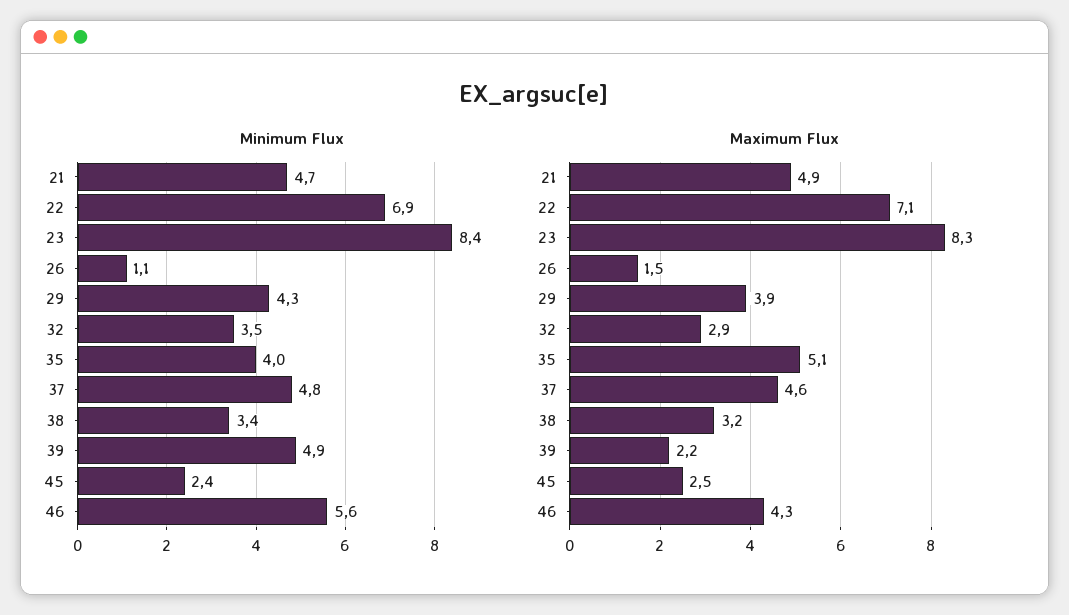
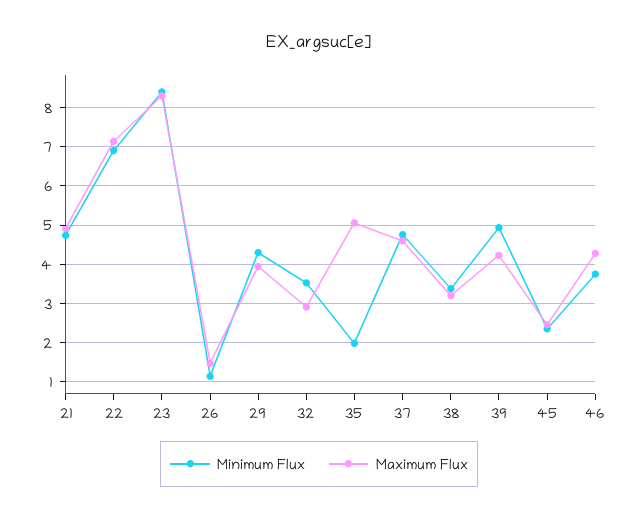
  {
    "Minimum Flux": {
      "21": 4.7,
      "22": 6.9,
      "23": 8.4,
      "26": 1.1,
      "29": 4.3,
      "32": 3.5,
-     "35": 4,
+     "35": 2,
      "37": 4.8,
      "38": 3.4,
      "39": 4.9,
      "45": 2.4,
-     "46": 5.6
+     "46": 3.8
    },
    "Maximum Flux": {
      "21": 4.9,
      "22": 7.1,
      "23": 8.3,
      "26": 1.5,
      "29": 3.9,
      "32": 2.9,
      "35": 5.1,
      "37": 4.6,
      "38": 3.2,
-     "39": 2.2,
+     "39": 4.2,
      "45": 2.5,
      "46": 4.3
    }
  }

